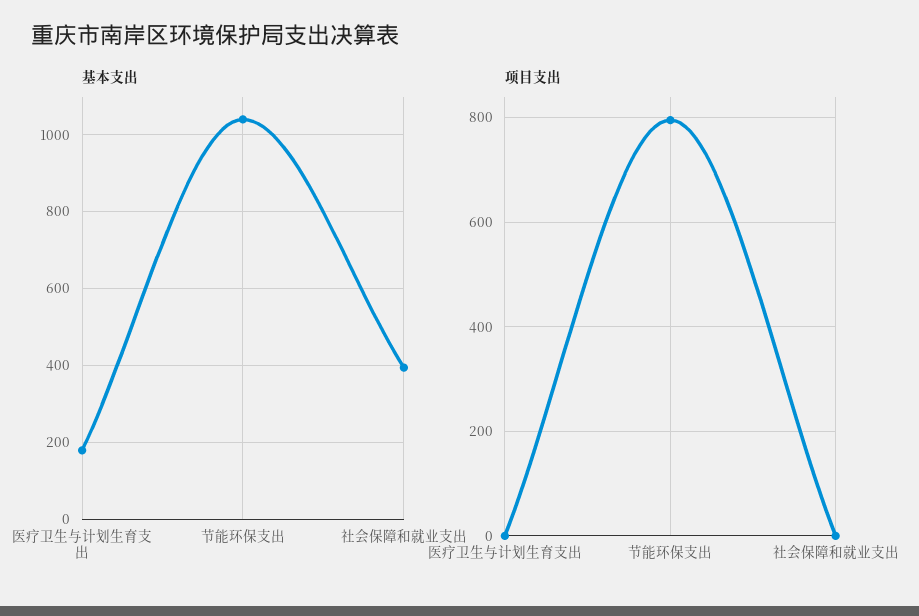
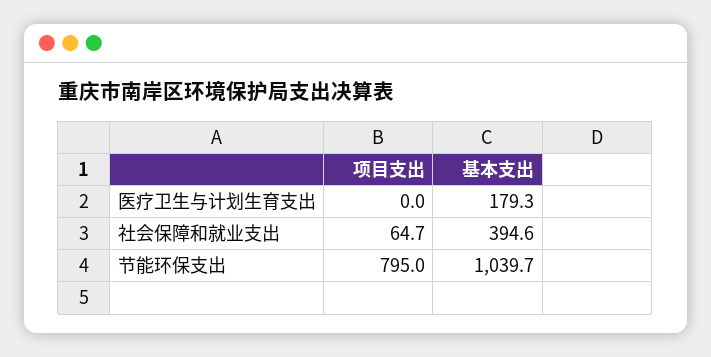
  {
    "基本支出": {
      "医疗卫生与计划生育支出": 179.3,
      "节能环保支出": 1039.7,
      "社会保障和就业支出": 394.6
    },
    "项目支出": {
      "医疗卫生与计划生育支出": 0,
      "节能环保支出": 795,
-     "社会保障和就业支出": 0
+     "社会保障和就业支出": 64.7
    }
  }

